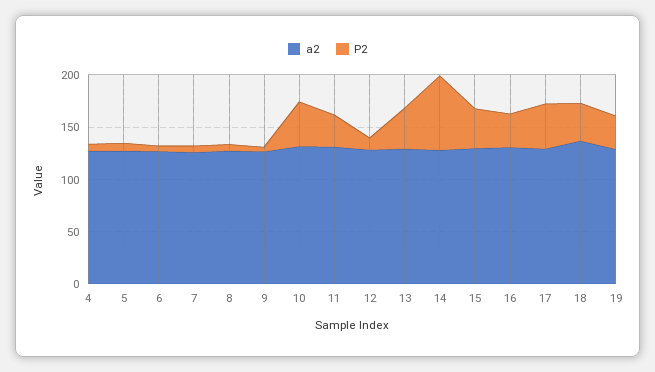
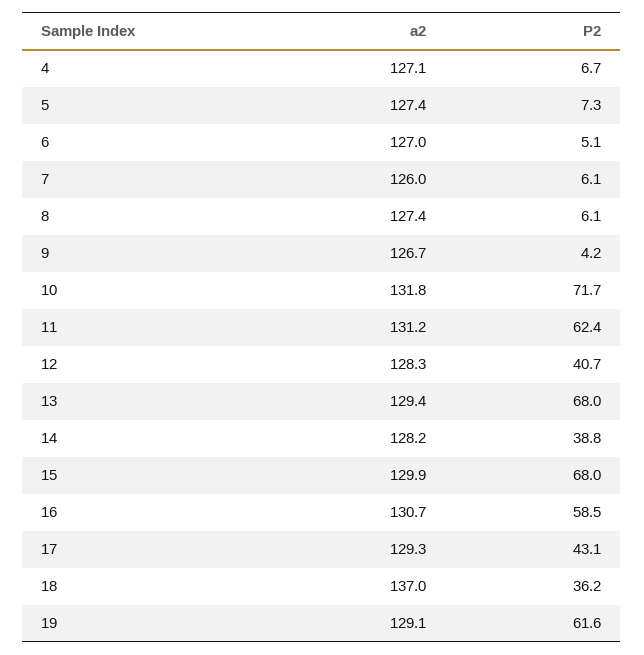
  {
    "a2": {
      "4": 127.1,
      "5": 127.4,
      "6": 127,
      "7": 126,
      "8": 127.4,
      "9": 126.7,
      "10": 131.8,
      "11": 131.2,
      "12": 128.3,
      "13": 129.4,
      "14": 128.2,
      "15": 129.9,
      "16": 130.7,
      "17": 129.3,
      "18": 137,
      "19": 129.1
    },
    "P2": {
      "4": 6.7,
      "5": 7.3,
      "6": 5.1,
      "7": 6.1,
      "8": 6.1,
      "9": 4.2,
-     "10": 40,
+     "10": 71.7,
-     "11": 30,
+     "11": 62.4,
-     "12": 10,
+     "12": 40.7,
-     "13": 40,
+     "13": 68,
-     "14": 70,
+     "14": 38.8,
-     "15": 40,
+     "15": 68,
-     "16": 30,
+     "16": 58.5,
      "17": 43.1,
      "18": 36.2,
-     "19": 30
+     "19": 61.6
    }
  }

